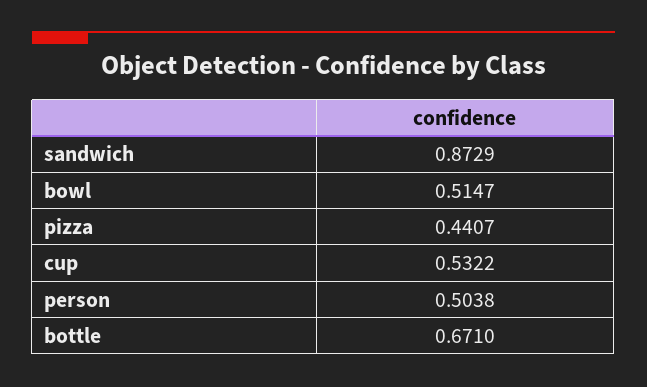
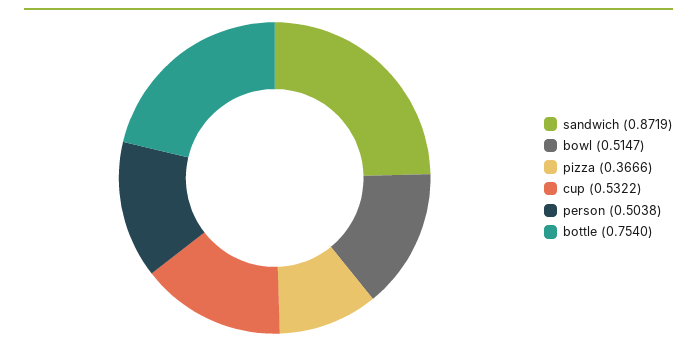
  {
-   "sandwich": 0.8729,
+   "sandwich": 0.8719,
    "bowl": 0.5147,
-   "pizza": 0.4407,
+   "pizza": 0.3666,
    "cup": 0.5322,
    "person": 0.5038,
-   "bottle": 0.671
+   "bottle": 0.754
  }

